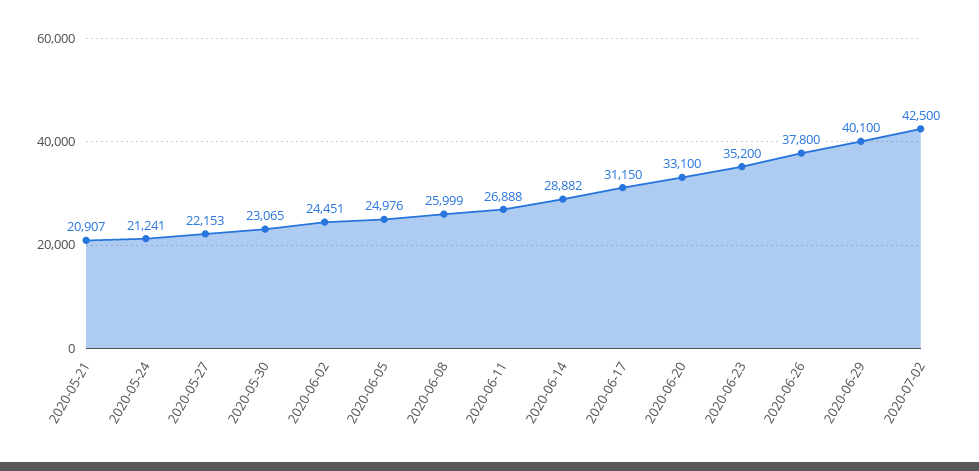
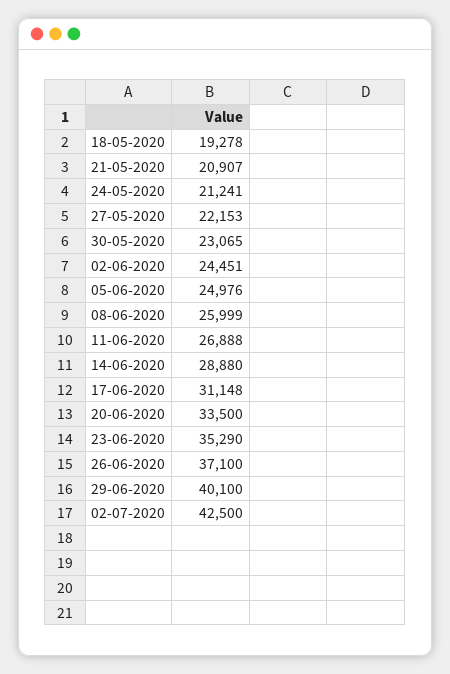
  {
    "2020-05-21": 20907,
    "2020-05-24": 21241,
    "2020-05-27": 22153,
    "2020-05-30": 23065,
    "2020-06-02": 24451,
    "2020-06-05": 24976,
    "2020-06-08": 25999,
    "2020-06-11": 26888,
-   "2020-06-14": 28882,
+   "2020-06-14": 28880,
-   "2020-06-17": 31150,
+   "2020-06-17": 31148,
-   "2020-06-20": 33100,
+   "2020-06-20": 33500,
-   "2020-06-23": 35200,
+   "2020-06-23": 35290,
-   "2020-06-26": 37800,
+   "2020-06-26": 37100,
    "2020-06-29": 40100,
-   "2020-07-02": 42500
+   "2020-07-02": 42500,
+   "18-05-2020": 19278
  }

